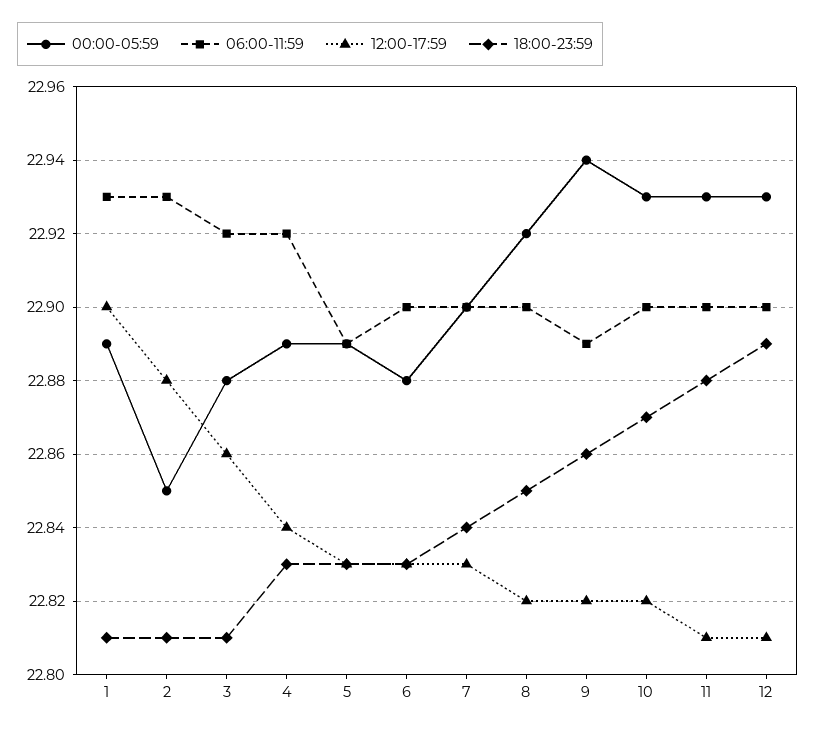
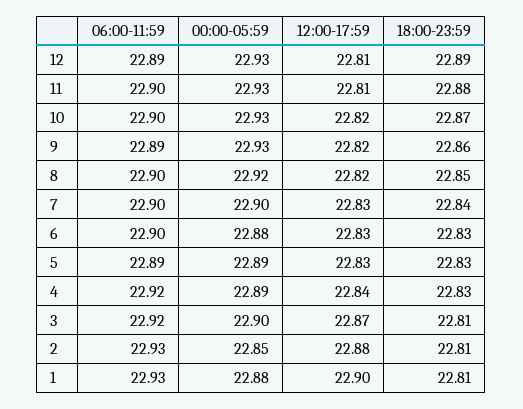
  {
    "00:00-05:59": {
-     "1": 22.89,
+     "1": 22.88,
      "2": 22.85,
-     "3": 22.88,
+     "3": 22.9,
      "4": 22.89,
      "5": 22.89,
      "6": 22.88,
      "7": 22.9,
      "8": 22.92,
-     "9": 22.94,
+     "9": 22.93,
      "10": 22.93,
      "11": 22.93,
      "12": 22.93
    },
    "06:00-11:59": {
      "1": 22.93,
      "2": 22.93,
      "3": 22.92,
      "4": 22.92,
      "5": 22.89,
      "6": 22.9,
      "7": 22.9,
      "8": 22.9,
      "9": 22.89,
      "10": 22.9,
      "11": 22.9,
-     "12": 22.9
+     "12": 22.89
    },
    "12:00-17:59": {
      "1": 22.9,
      "2": 22.88,
-     "3": 22.86,
+     "3": 22.87,
      "4": 22.84,
      "5": 22.83,
      "6": 22.83,
      "7": 22.83,
      "8": 22.82,
      "9": 22.82,
      "10": 22.82,
      "11": 22.81,
      "12": 22.81
    },
    "18:00-23:59": {
      "1": 22.81,
      "2": 22.81,
      "3": 22.81,
      "4": 22.83,
      "5": 22.83,
      "6": 22.83,
      "7": 22.84,
      "8": 22.85,
      "9": 22.86,
      "10": 22.87,
      "11": 22.88,
      "12": 22.89
    }
  }

